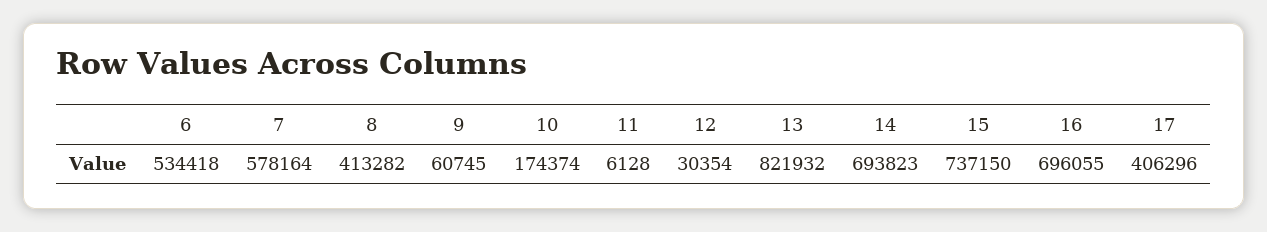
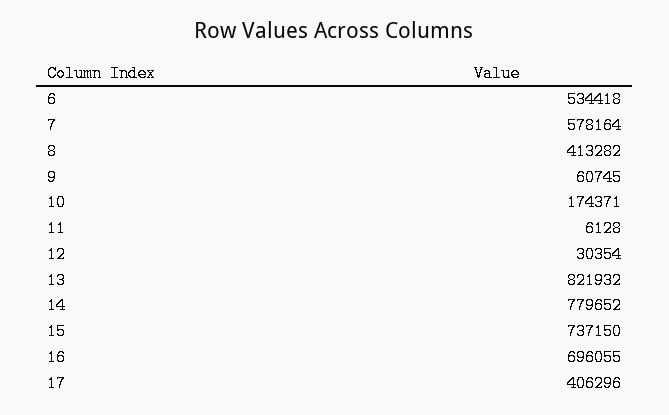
  {
    "6": 534418,
    "7": 578164,
    "8": 413282,
    "9": 60745,
-   "10": 174374,
+   "10": 174371,
    "11": 6128,
    "12": 30354,
    "13": 821932,
-   "14": 693823,
+   "14": 779652,
    "15": 737150,
    "16": 696055,
    "17": 406296
  }

